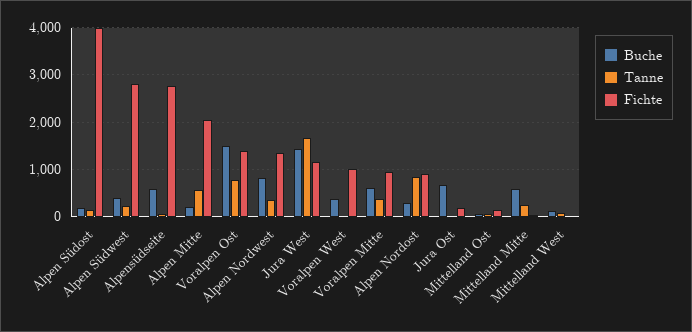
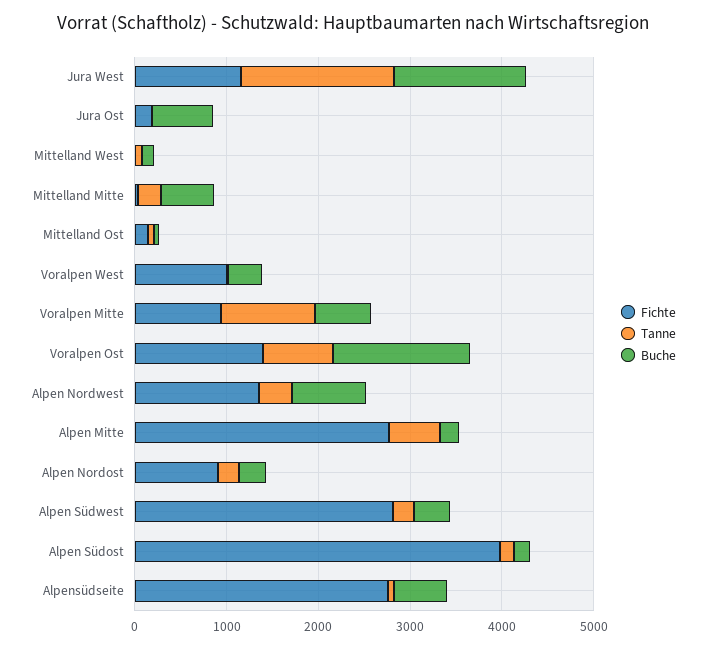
  {
    "Buche": {
      "Alpen Südost": 200,
      "Alpen Südwest": 400,
      "Alpensüdseite": 600,
      "Alpen Mitte": 200,
      "Voralpen Ost": 1400,
      "Alpen Nordwest": 800,
      "Jura West": 1400,
      "Voralpen West": 400,
      "Voralpen Mitte": 600,
      "Alpen Nordost": 200,
      "Jura Ost": 600,
      "Mittelland Ost": 0,
      "Mittelland Mitte": 600,
      "Mittelland West": 200
    },
    "Tanne": {
      "Alpen Südost": 200,
      "Alpen Südwest": 200,
      "Alpensüdseite": 0,
      "Alpen Mitte": 600,
      "Voralpen Ost": 800,
      "Alpen Nordwest": 400,
      "Jura West": 1600,
      "Voralpen West": 0,
-     "Voralpen Mitte": 400,
+     "Voralpen Mitte": 1000,
-     "Alpen Nordost": 800,
+     "Alpen Nordost": 200,
      "Jura Ost": 0,
      "Mittelland Ost": 0,
      "Mittelland Mitte": 200,
      "Mittelland West": 0
    },
    "Fichte": {
      "Alpen Südost": 4000,
      "Alpen Südwest": 2800,
      "Alpensüdseite": 2800,
-     "Alpen Mitte": 2000,
+     "Alpen Mitte": 2800,
      "Voralpen Ost": 1400,
      "Alpen Nordwest": 1400,
      "Jura West": 1200,
      "Voralpen West": 1000,
      "Voralpen Mitte": 1000,
      "Alpen Nordost": 1000,
      "Jura Ost": 200,
      "Mittelland Ost": 200,
      "Mittelland Mitte": 0,
      "Mittelland West": 0
    }
  }

